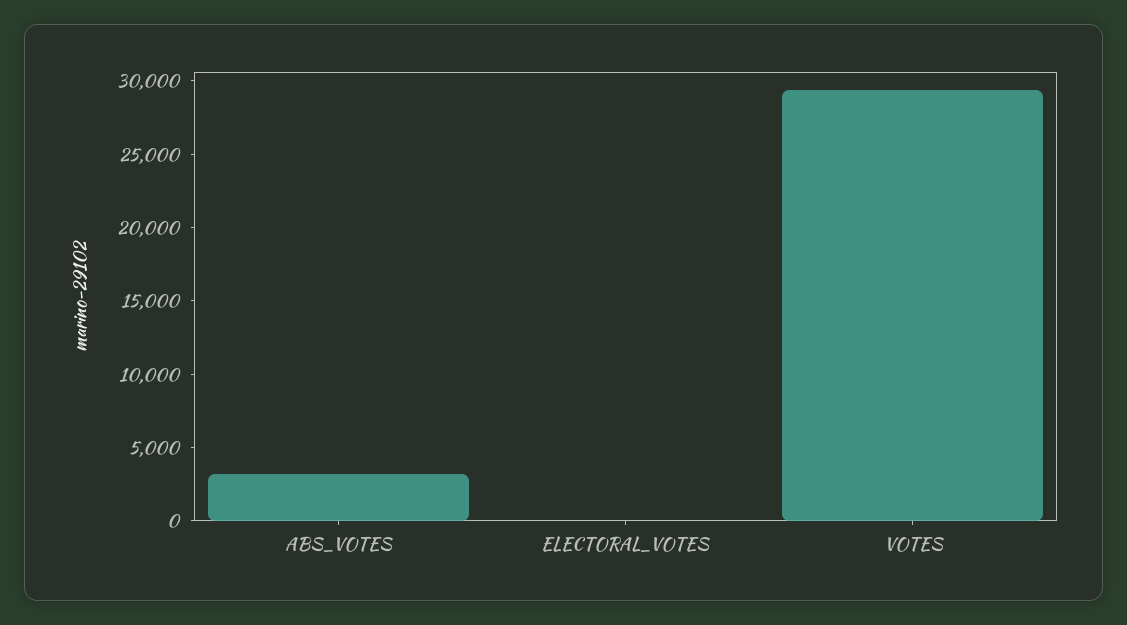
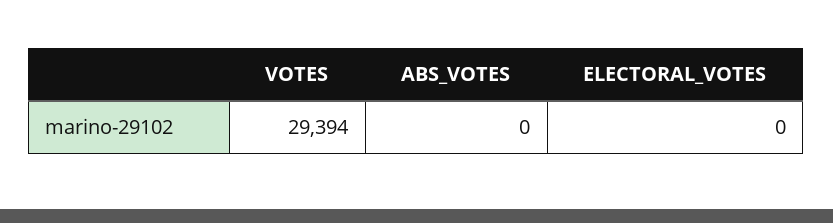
  {
-   "ABS_VOTES": 3000,
+   "ABS_VOTES": 0,
    "ELECTORAL_VOTES": 0,
    "VOTES": 29394
  }

